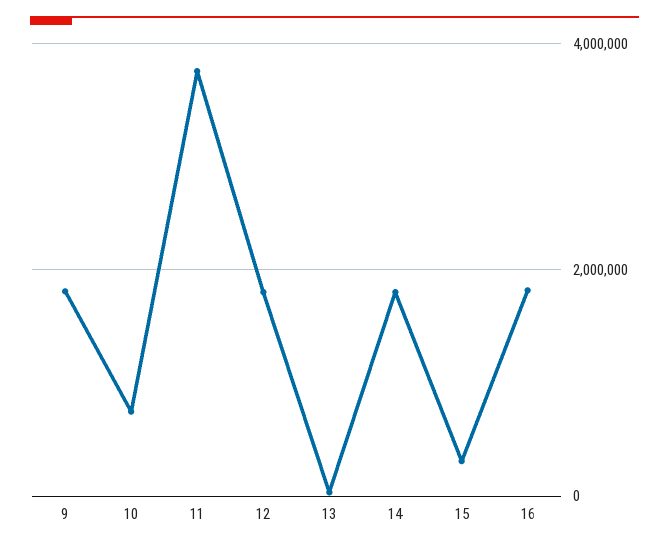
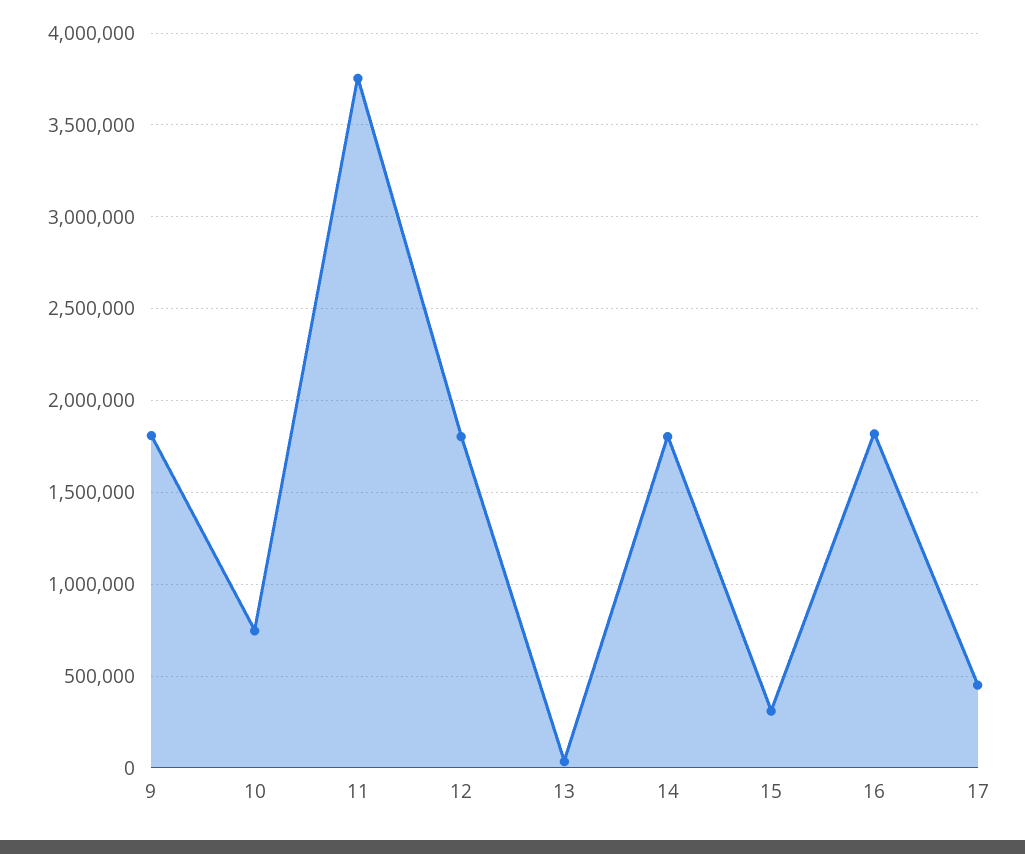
  {
    "9": 1800000,
    "10": 750000,
    "11": 3750000,
    "12": 1800000,
    "13": 50000,
    "14": 1800000,
    "15": 300000,
-   "16": 1800000
+   "16": 1800000,
+   "17": 450000
  }

